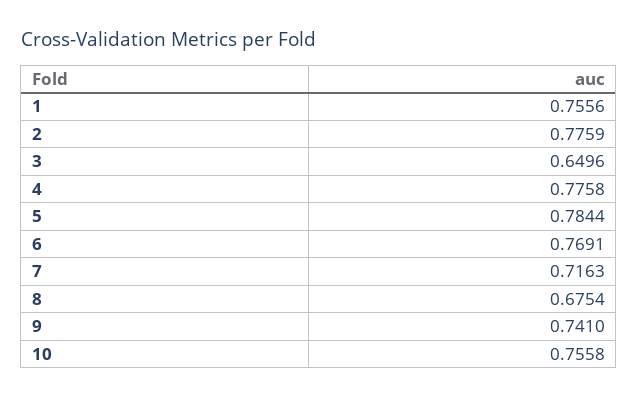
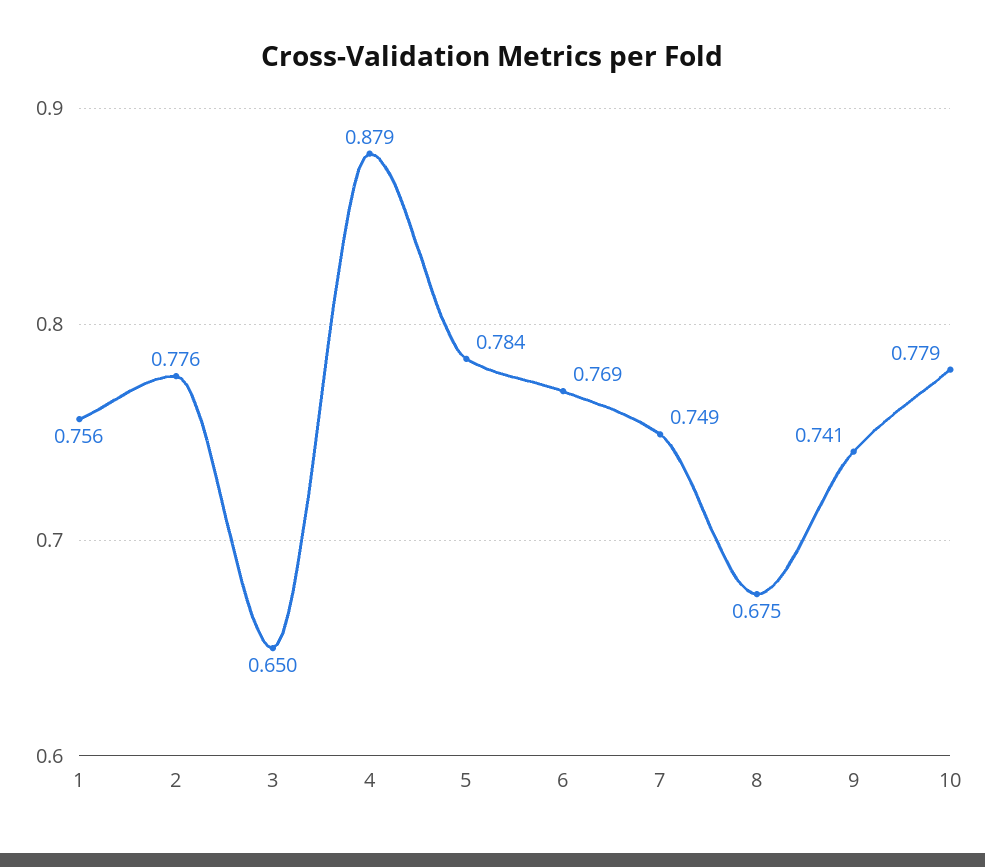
  {
    "1": 0.7556,
    "2": 0.7759,
    "3": 0.6496,
-   "4": 0.7758,
+   "4": 0.879,
    "5": 0.7844,
    "6": 0.7691,
-   "7": 0.7163,
+   "7": 0.749,
    "8": 0.6754,
    "9": 0.741,
-   "10": 0.7558
+   "10": 0.779
  }

